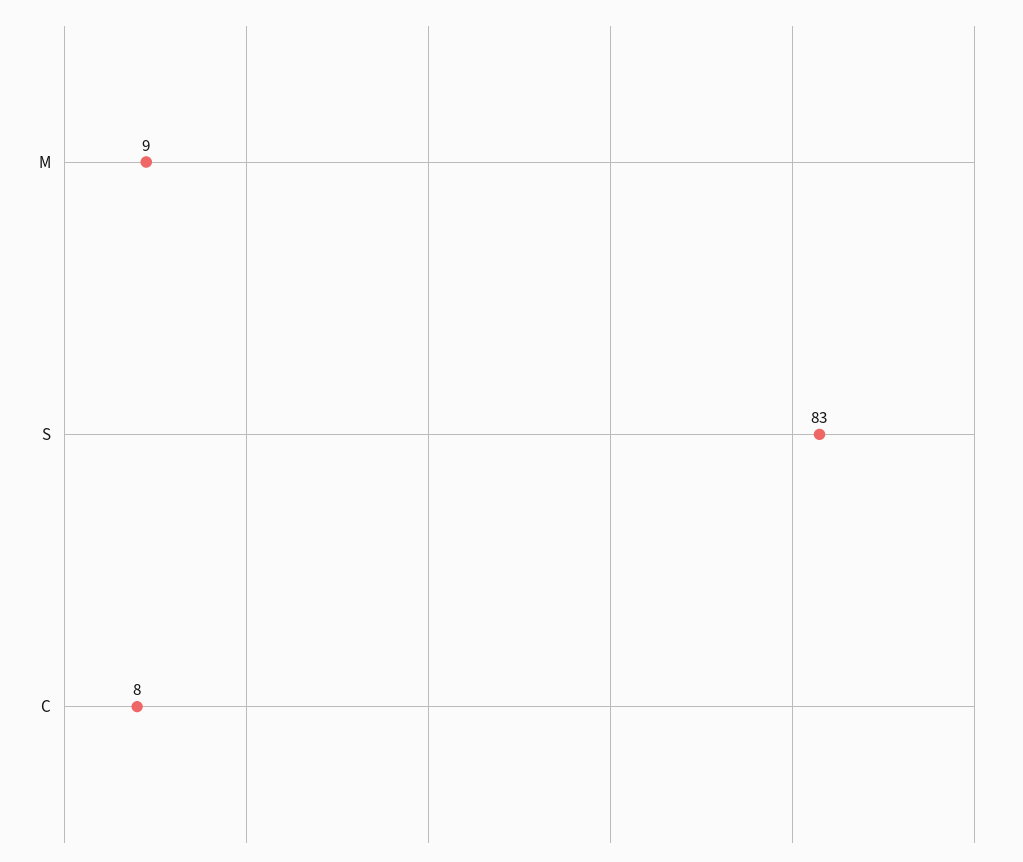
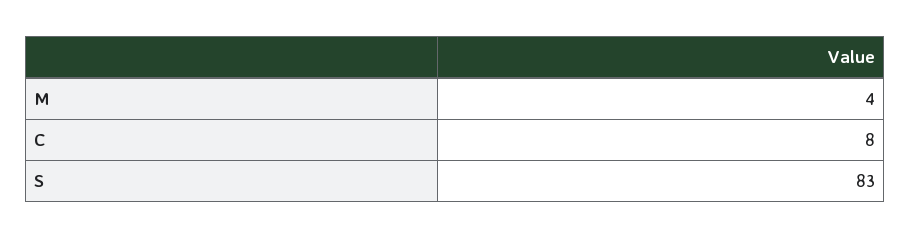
  {
-   "M": 9,
+   "M": 4,
    "S": 83,
    "C": 8
  }

